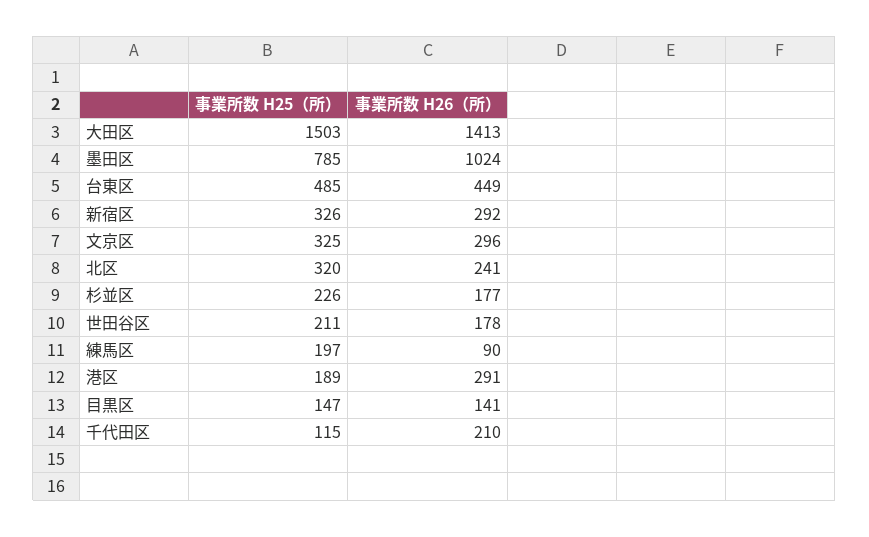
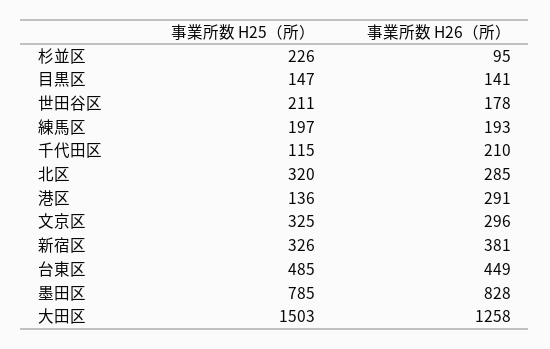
  {
    "事業所数 H25（所）": {
      "大田区": 1503,
      "墨田区": 785,
      "台東区": 485,
      "新宿区": 326,
      "文京区": 325,
      "北区": 320,
      "杉並区": 226,
      "世田谷区": 211,
      "練馬区": 197,
-     "港区": 189,
+     "港区": 136,
      "目黒区": 147,
      "千代田区": 115
    },
    "事業所数 H26（所）": {
-     "大田区": 1413,
+     "大田区": 1258,
-     "墨田区": 1024,
+     "墨田区": 828,
      "台東区": 449,
-     "新宿区": 292,
+     "新宿区": 381,
      "文京区": 296,
-     "北区": 241,
+     "北区": 285,
-     "杉並区": 177,
+     "杉並区": 95,
      "世田谷区": 178,
-     "練馬区": 90,
+     "練馬区": 193,
      "港区": 291,
      "目黒区": 141,
      "千代田区": 210
    }
  }

